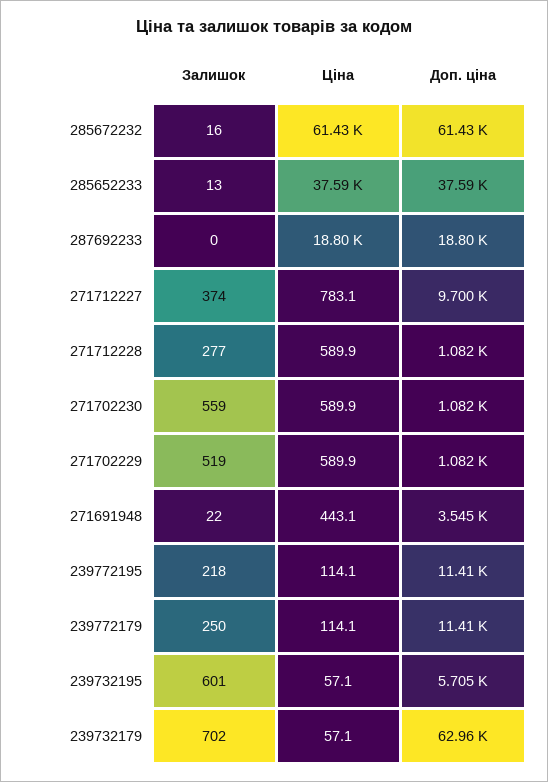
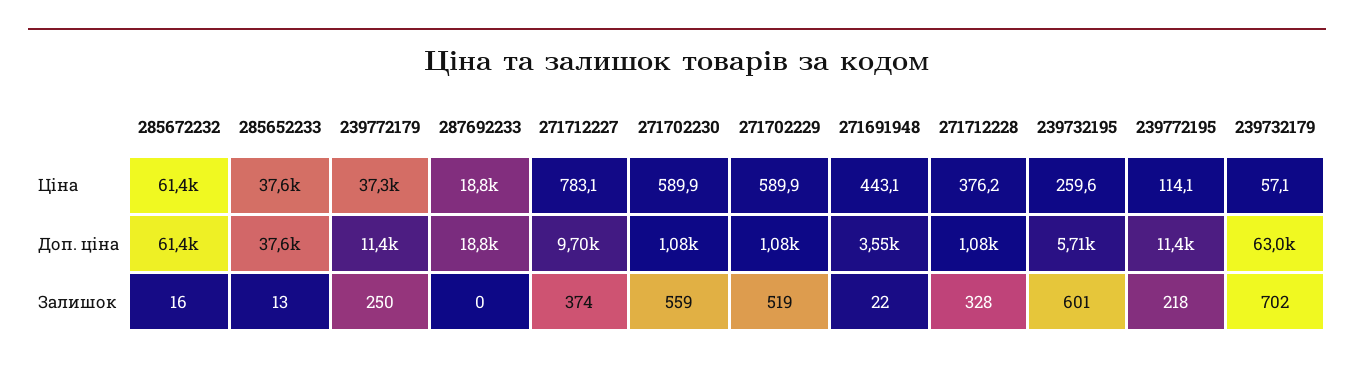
  {
    "Залишок": {
      "285672232": 16,
      "285652233": 13,
      "287692233": 0,
      "271712227": 374,
-     "271712228": 277,
+     "271712228": 328,
      "271702230": 559,
      "271702229": 519,
      "271691948": 22,
      "239772195": 218,
      "239772179": 250,
      "239732195": 601,
      "239732179": 702
    },
    "Ціна": {
      "285672232": 61430,
      "285652233": 37590,
      "287692233": 18800,
      "271712227": 783.1,
-     "271712228": 589.9,
+     "271712228": 376.2,
      "271702230": 589.9,
      "271702229": 589.9,
      "271691948": 443.1,
      "239772195": 114.1,
-     "239772179": 114.1,
+     "239772179": 37300,
-     "239732195": 57.1,
+     "239732195": 259.6,
      "239732179": 57.1
    },
    "Доп. ціна": {
      "285672232": 61430,
      "285652233": 37590,
      "287692233": 18800,
      "271712227": 9700,
      "271712228": 1082,
      "271702230": 1082,
      "271702229": 1082,
      "271691948": 3545,
      "239772195": 11410,
      "239772179": 11410,
      "239732195": 5705,
      "239732179": 62960
    }
  }

